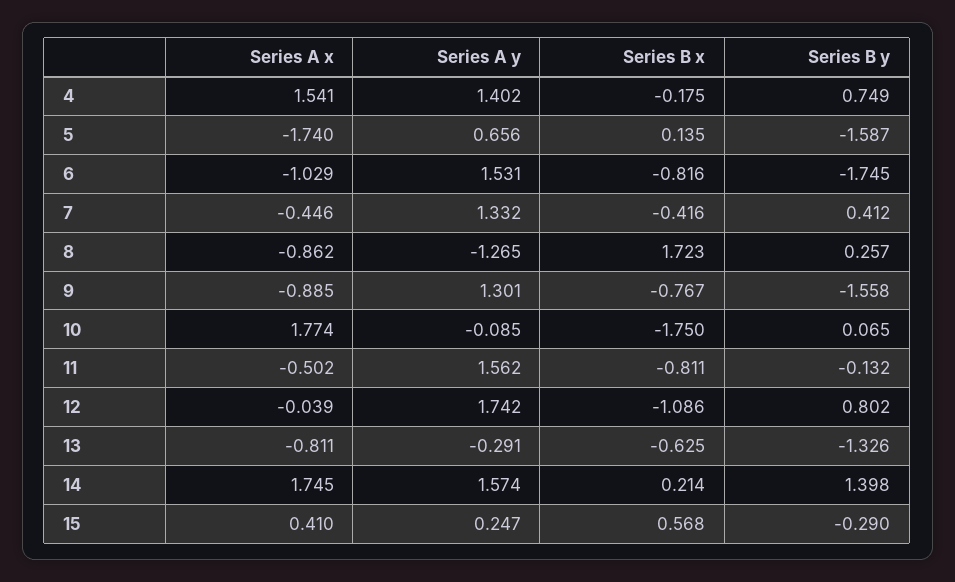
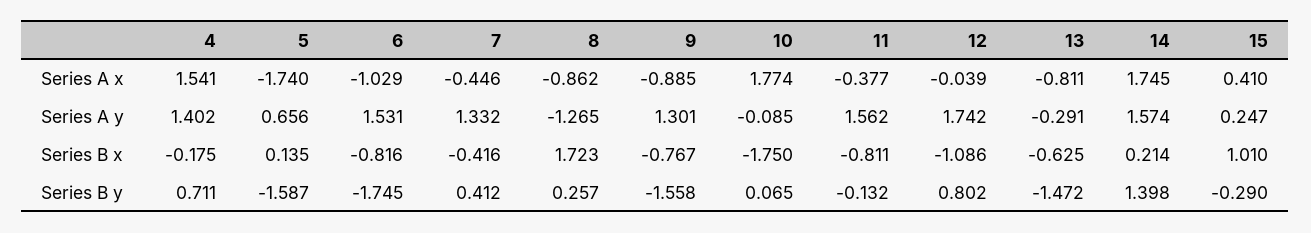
  {
    "Series A x": {
      "4": 1.541,
      "5": -1.74,
      "6": -1.029,
      "7": -0.446,
      "8": -0.862,
      "9": -0.885,
      "10": 1.774,
-     "11": -0.502,
+     "11": -0.377,
      "12": -0.039,
      "13": -0.811,
      "14": 1.745,
      "15": 0.41
    },
    "Series A y": {
      "4": 1.402,
      "5": 0.656,
      "6": 1.531,
      "7": 1.332,
      "8": -1.265,
      "9": 1.301,
      "10": -0.085,
      "11": 1.562,
      "12": 1.742,
      "13": -0.291,
      "14": 1.574,
      "15": 0.247
    },
    "Series B x": {
      "4": -0.175,
      "5": 0.135,
      "6": -0.816,
      "7": -0.416,
      "8": 1.723,
      "9": -0.767,
      "10": -1.75,
      "11": -0.811,
      "12": -1.086,
      "13": -0.625,
      "14": 0.214,
-     "15": 0.568
+     "15": 1.01
    },
    "Series B y": {
-     "4": 0.749,
+     "4": 0.711,
      "5": -1.587,
      "6": -1.745,
      "7": 0.412,
      "8": 0.257,
      "9": -1.558,
      "10": 0.065,
      "11": -0.132,
      "12": 0.802,
-     "13": -1.326,
+     "13": -1.472,
      "14": 1.398,
      "15": -0.29
    }
  }

